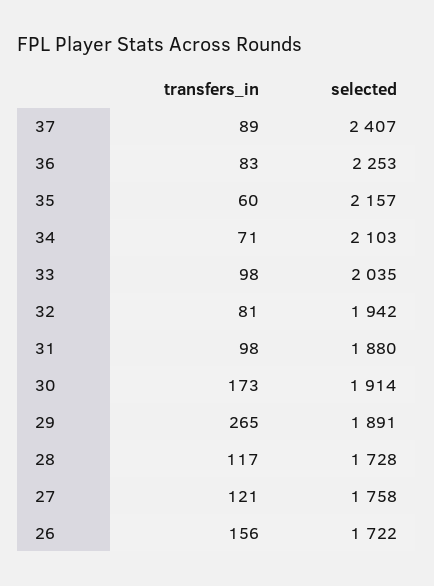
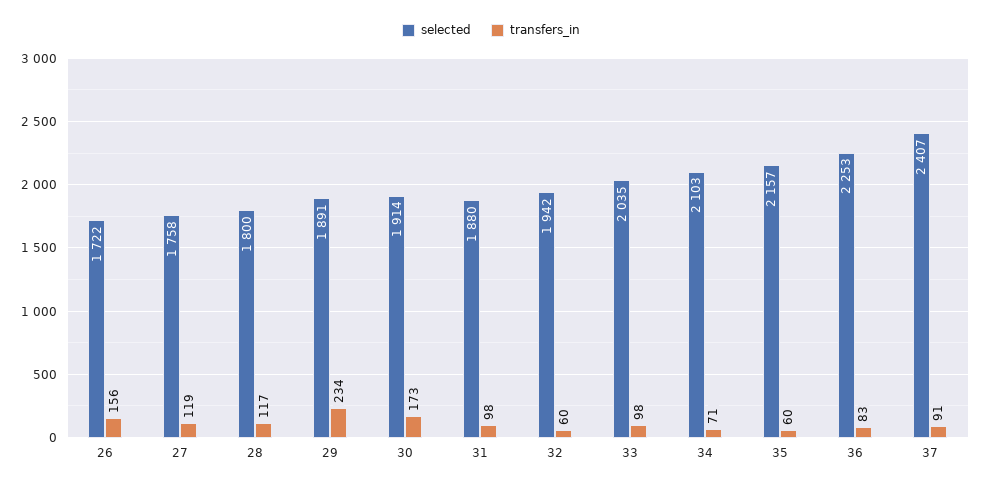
  {
    "transfers_in": {
-     "37": 89,
+     "37": 91,
      "36": 83,
      "35": 60,
      "34": 71,
      "33": 98,
-     "32": 81,
+     "32": 60,
      "31": 98,
      "30": 173,
-     "29": 265,
+     "29": 234,
      "28": 117,
-     "27": 121,
+     "27": 119,
      "26": 156
    },
    "selected": {
      "37": 2407,
      "36": 2253,
      "35": 2157,
      "34": 2103,
      "33": 2035,
      "32": 1942,
      "31": 1880,
      "30": 1914,
      "29": 1891,
-     "28": 1728,
+     "28": 1800,
      "27": 1758,
      "26": 1722
    }
  }

